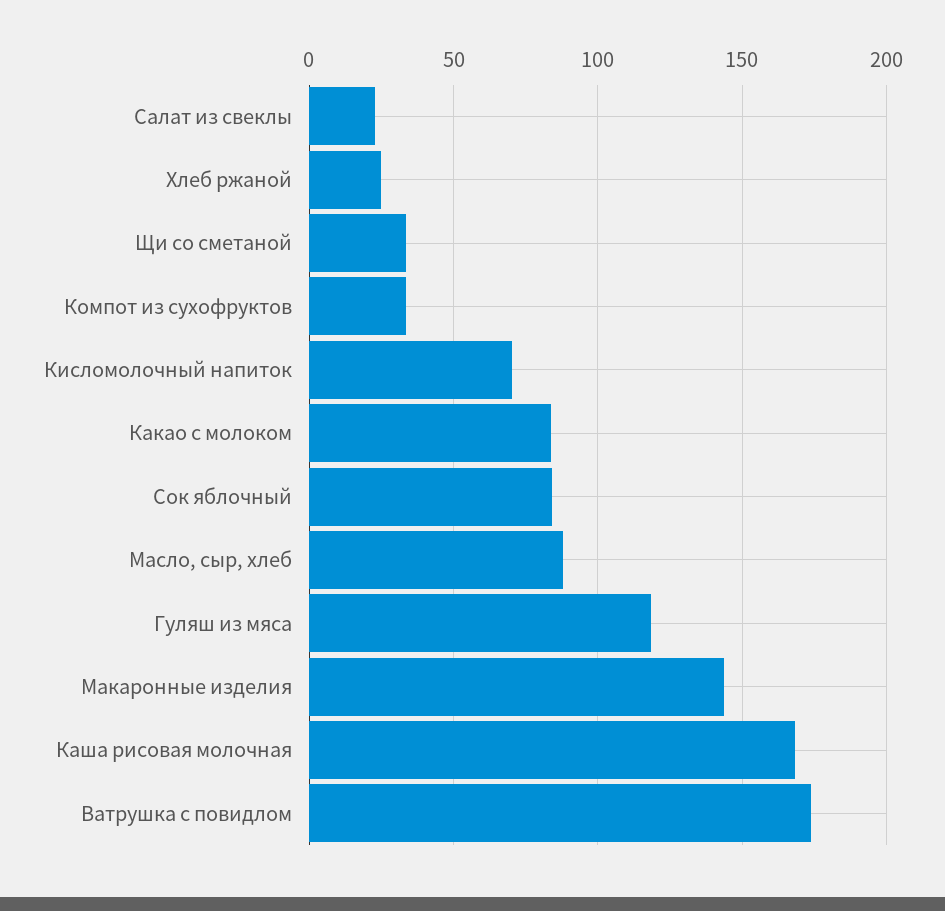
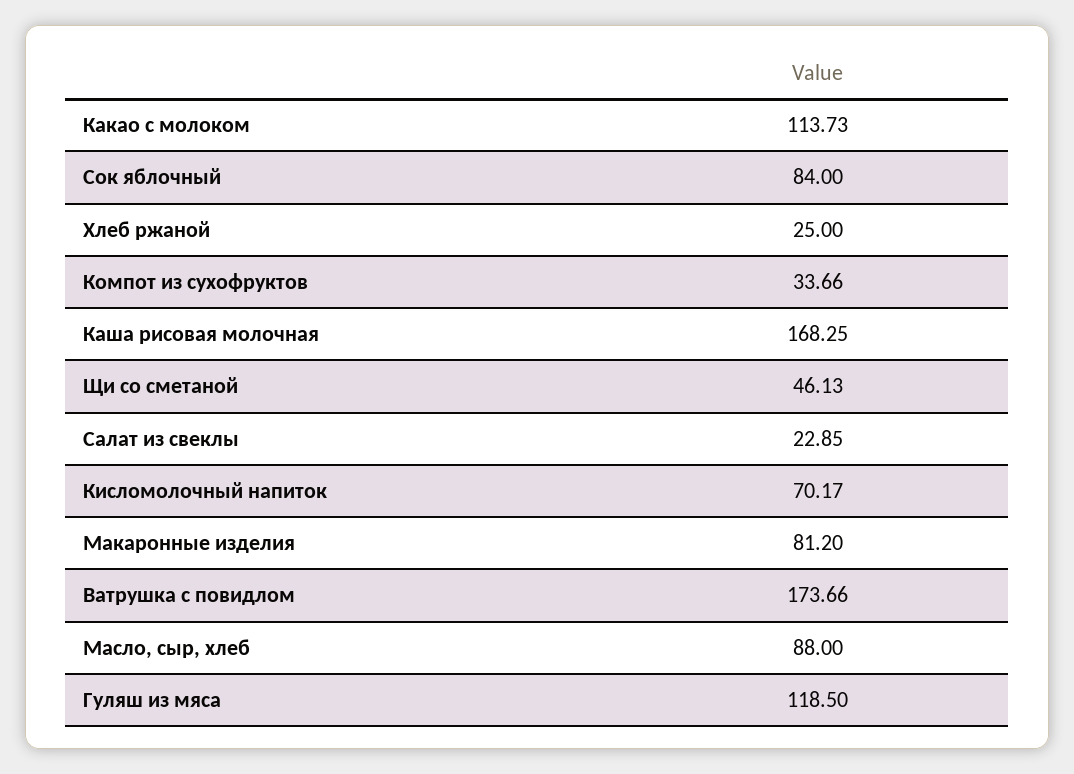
  {
    "Салат из свеклы": 22.85,
    "Хлеб ржаной": 25,
-   "Щи со сметаной": 35,
+   "Щи со сметаной": 46.13,
    "Компот из сухофруктов": 33.66,
    "Кисломолочный напиток": 70.17,
-   "Какао с молоком": 85,
+   "Какао с молоком": 113.73,
    "Сок яблочный": 84,
    "Масло, сыр, хлеб": 88,
    "Гуляш из мяса": 118.5,
-   "Макаронные изделия": 145,
+   "Макаронные изделия": 81.2,
    "Каша рисовая молочная": 168.25,
    "Ватрушка с повидлом": 173.66
  }

